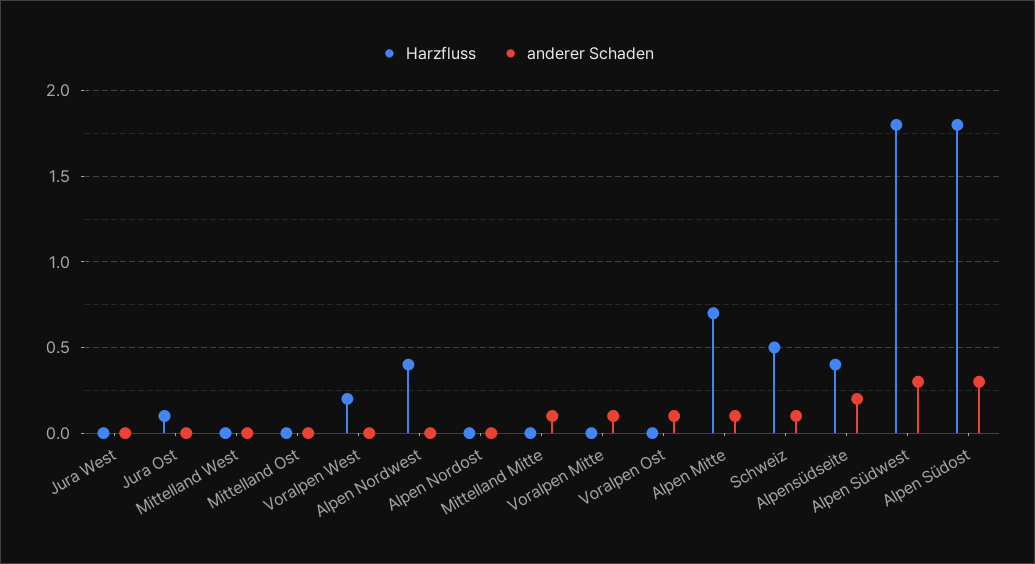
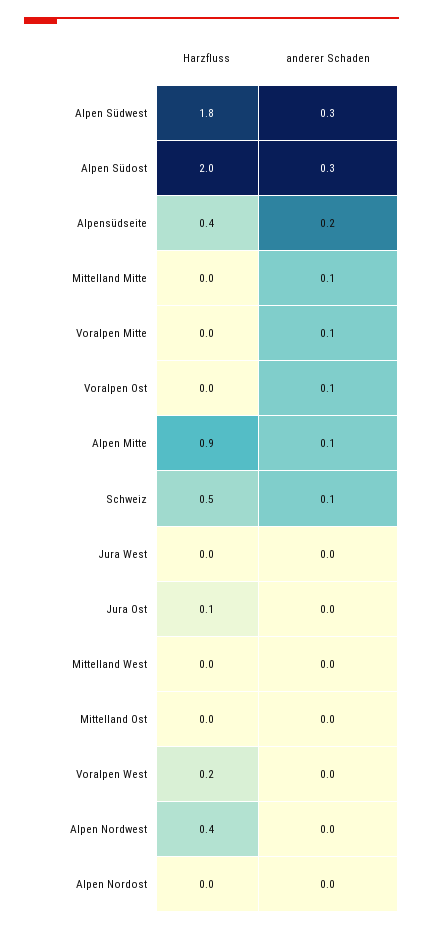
  {
    "Harzfluss": {
      "Jura West": 0,
      "Jura Ost": 0.1,
      "Mittelland West": 0,
      "Mittelland Ost": 0,
      "Voralpen West": 0.2,
      "Alpen Nordwest": 0.4,
      "Alpen Nordost": 0,
      "Mittelland Mitte": 0,
      "Voralpen Mitte": 0,
      "Voralpen Ost": 0,
-     "Alpen Mitte": 0.7,
+     "Alpen Mitte": 0.9,
      "Schweiz": 0.5,
      "Alpensüdseite": 0.4,
      "Alpen Südwest": 1.8,
-     "Alpen Südost": 1.8
+     "Alpen Südost": 2
    },
    "anderer Schaden": {
      "Jura West": 0,
      "Jura Ost": 0,
      "Mittelland West": 0,
      "Mittelland Ost": 0,
      "Voralpen West": 0,
      "Alpen Nordwest": 0,
      "Alpen Nordost": 0,
      "Mittelland Mitte": 0.1,
      "Voralpen Mitte": 0.1,
      "Voralpen Ost": 0.1,
      "Alpen Mitte": 0.1,
      "Schweiz": 0.1,
      "Alpensüdseite": 0.2,
      "Alpen Südwest": 0.3,
      "Alpen Südost": 0.3
    }
  }

